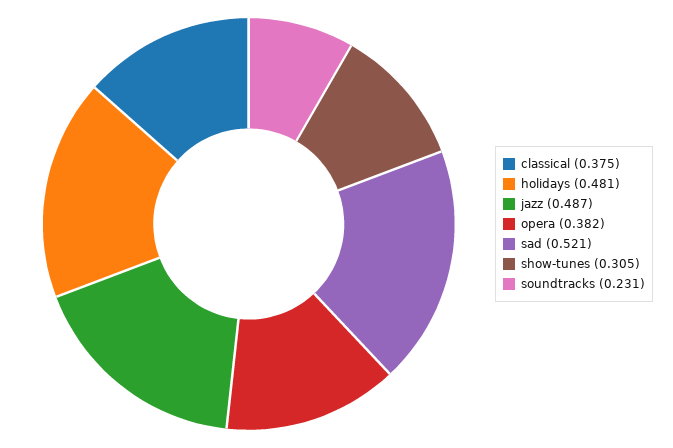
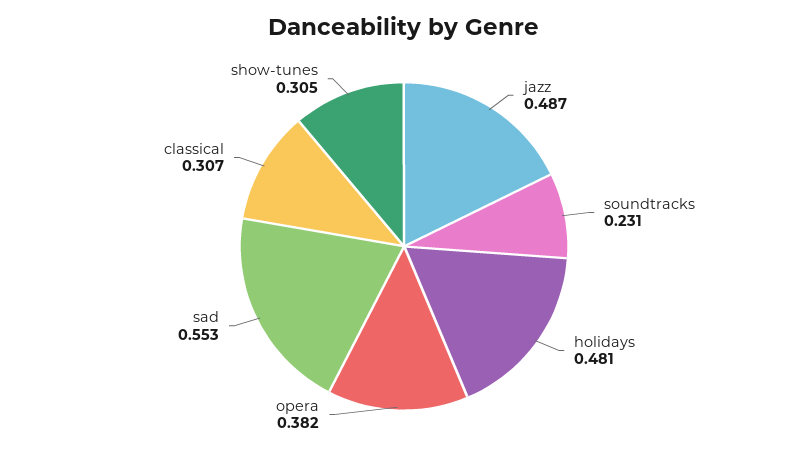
  {
-   "classical": 0.375,
+   "classical": 0.307,
    "holidays": 0.481,
    "jazz": 0.487,
    "opera": 0.382,
-   "sad": 0.521,
+   "sad": 0.553,
    "show-tunes": 0.305,
    "soundtracks": 0.231
  }

